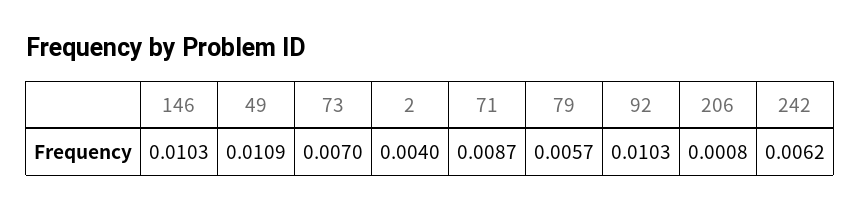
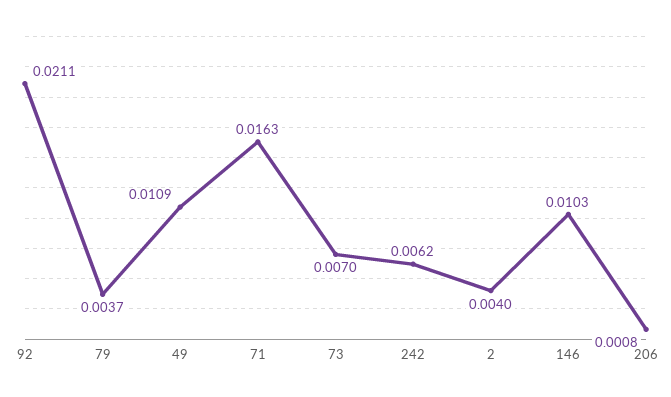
  {
    "146": 0.0103,
    "49": 0.0109,
    "73": 0.007,
    "2": 0.004,
-   "71": 0.0087,
+   "71": 0.0163,
-   "79": 0.0057,
+   "79": 0.0037,
-   "92": 0.0103,
+   "92": 0.0211,
    "206": 0.0008,
    "242": 0.0062
  }

